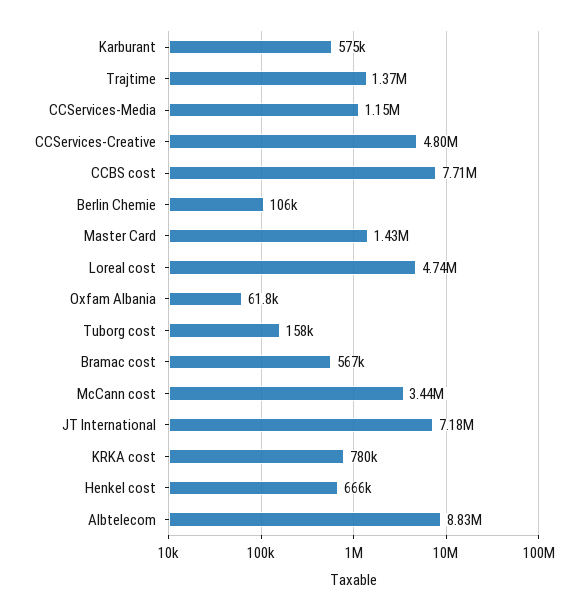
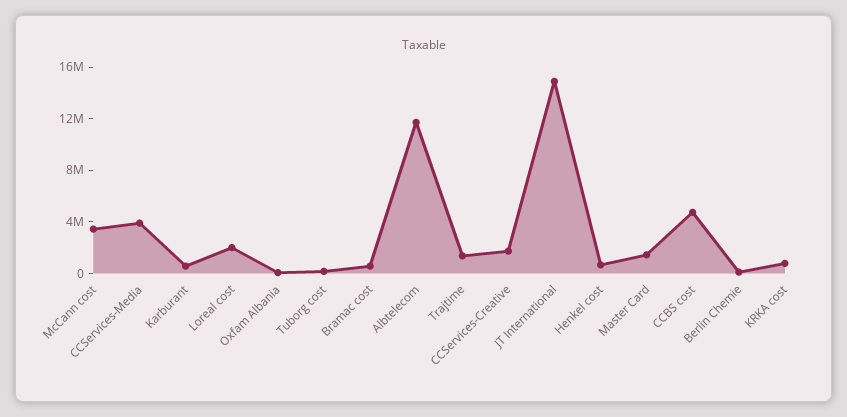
  {
    "Karburant": 575000,
    "Trajtime": 1370000,
-   "CCServices-Media": 1150000,
+   "CCServices-Media": 4000000,
-   "CCServices-Creative": 4800000,
+   "CCServices-Creative": 2000000,
-   "CCBS cost": 7710000,
+   "CCBS cost": 5000000,
    "Berlin Chemie": 106000,
    "Master Card": 1430000,
-   "Loreal cost": 4740000,
+   "Loreal cost": 2000000,
    "Oxfam Albania": 61800,
    "Tuborg cost": 158000,
    "Bramac cost": 567000,
    "McCann cost": 3440000,
-   "JT International": 7180000,
+   "JT International": 15000000,
    "KRKA cost": 780000,
    "Henkel cost": 666000,
-   "Albtelecom": 8830000
+   "Albtelecom": 12000000
  }

